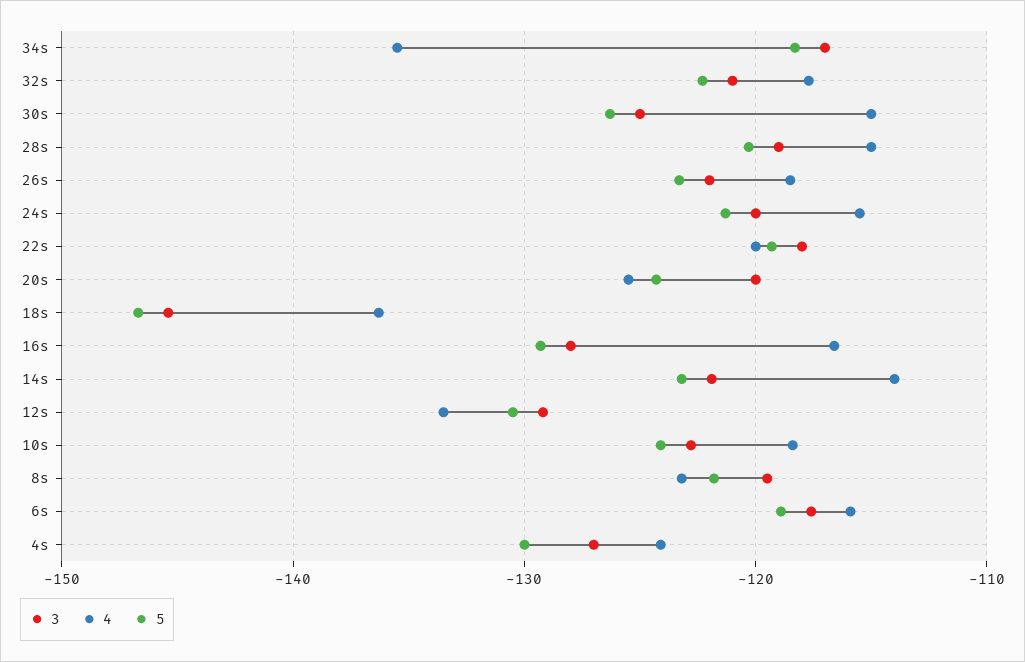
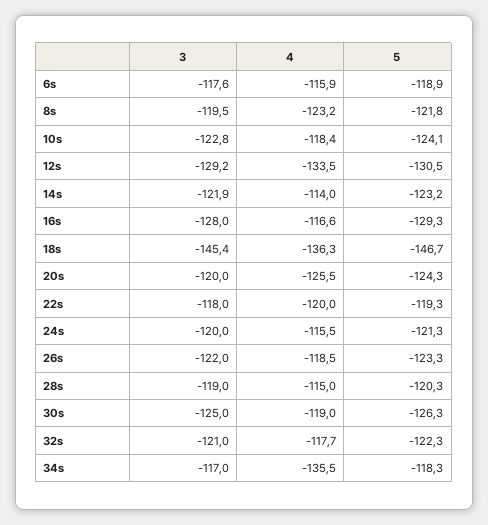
  {
    "3": {
      "34s": -117,
      "32s": -121,
      "30s": -125,
      "28s": -119,
      "26s": -122,
      "24s": -120,
      "22s": -118,
      "20s": -120,
      "18s": -145.4,
      "16s": -128,
      "14s": -121.9,
      "12s": -129.2,
      "10s": -122.8,
      "8s": -119.5,
-     "6s": -117.6,
+     "6s": -117.6
-     "4s": -127
    },
    "4": {
      "34s": -135.5,
      "32s": -117.7,
-     "30s": -115,
+     "30s": -119,
      "28s": -115,
      "26s": -118.5,
      "24s": -115.5,
      "22s": -120,
      "20s": -125.5,
      "18s": -136.3,
      "16s": -116.6,
      "14s": -114,
      "12s": -133.5,
      "10s": -118.4,
      "8s": -123.2,
-     "6s": -115.9,
+     "6s": -115.9
-     "4s": -124
    },
    "5": {
      "34s": -118.3,
      "32s": -122.3,
      "30s": -126.3,
      "28s": -120.3,
      "26s": -123.3,
      "24s": -121.3,
      "22s": -119.3,
      "20s": -124.3,
      "18s": -146.7,
      "16s": -129.3,
      "14s": -123.2,
      "12s": -130.5,
      "10s": -124.1,
      "8s": -121.8,
-     "6s": -118.9,
+     "6s": -118.9
-     "4s": -130
    }
  }

